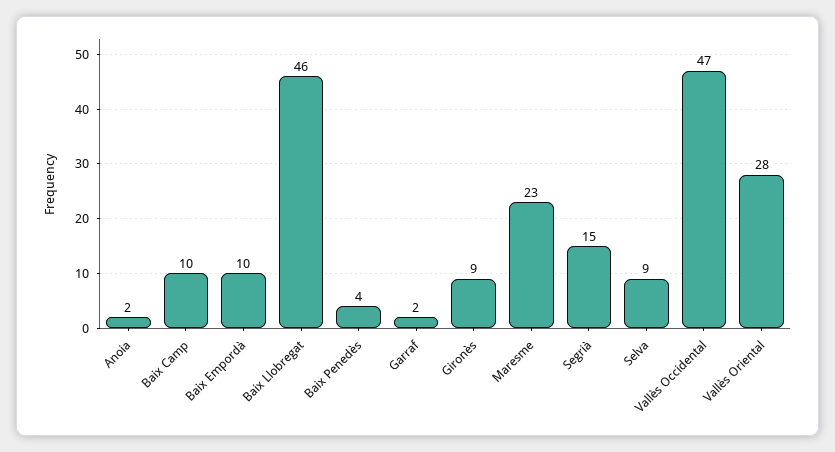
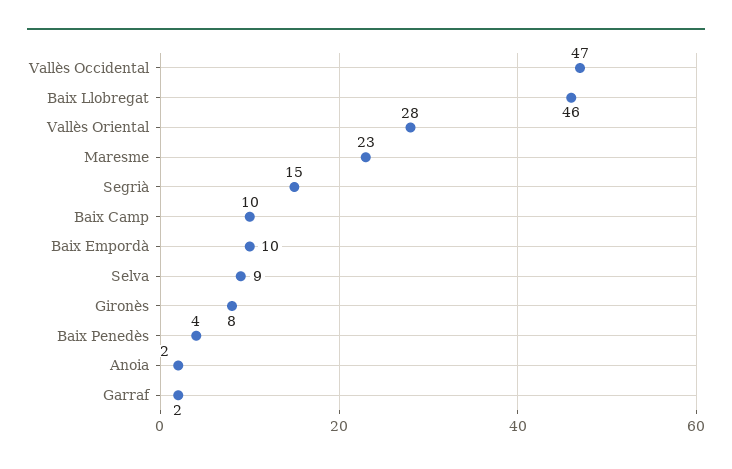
  {
    "Anoia": 2,
    "Baix Camp": 10,
    "Baix Empordà": 10,
    "Baix Llobregat": 46,
    "Baix Penedès": 4,
    "Garraf": 2,
-   "Gironès": 9,
+   "Gironès": 8,
    "Maresme": 23,
    "Segrià": 15,
    "Selva": 9,
    "Vallès Occidental": 47,
    "Vallès Oriental": 28
  }

